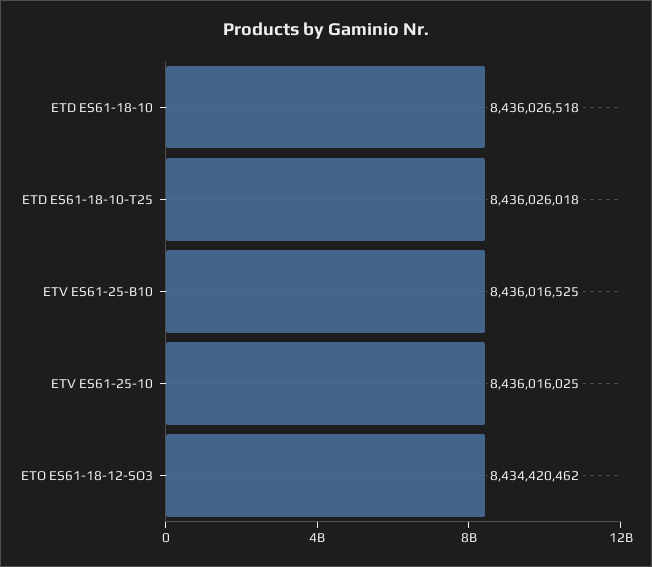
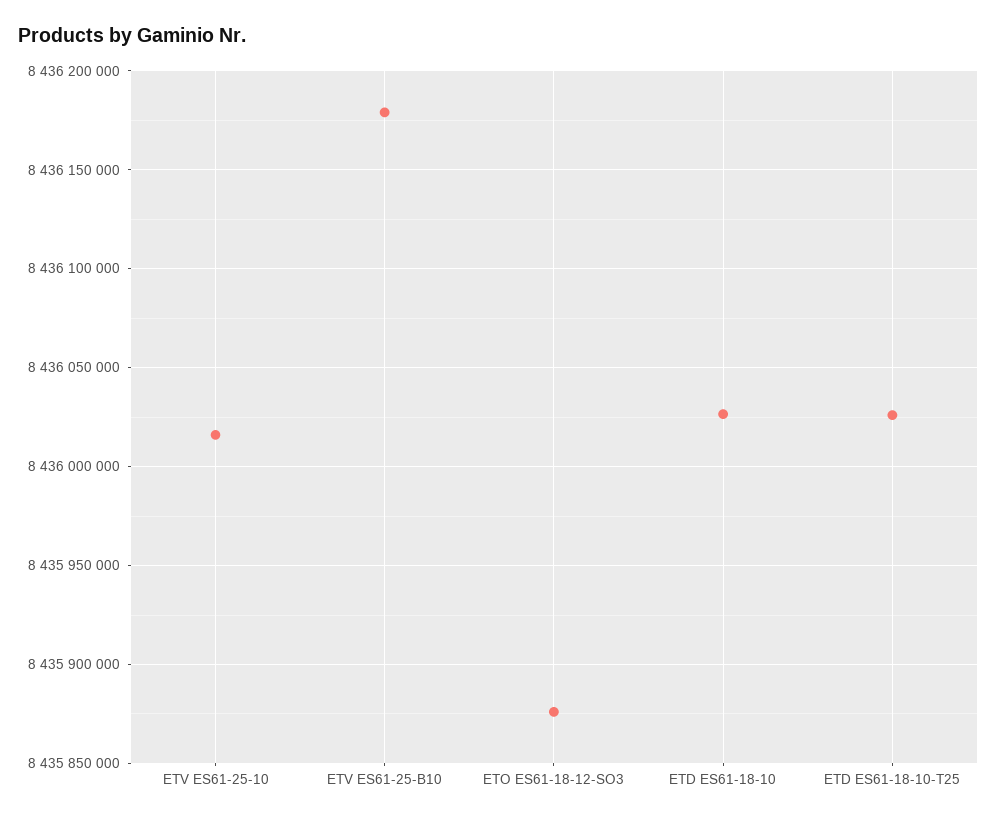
  {
    "ETD ES61-18-10": 8436026518,
    "ETD ES61-18-10-T25": 8436026018,
-   "ETV ES61-25-B10": 8436016525,
+   "ETV ES61-25-B10": 8436180000,
    "ETV ES61-25-10": 8436016025,
-   "ETO ES61-18-12-SO3": 8434420462
+   "ETO ES61-18-12-SO3": 8435875000
  }

